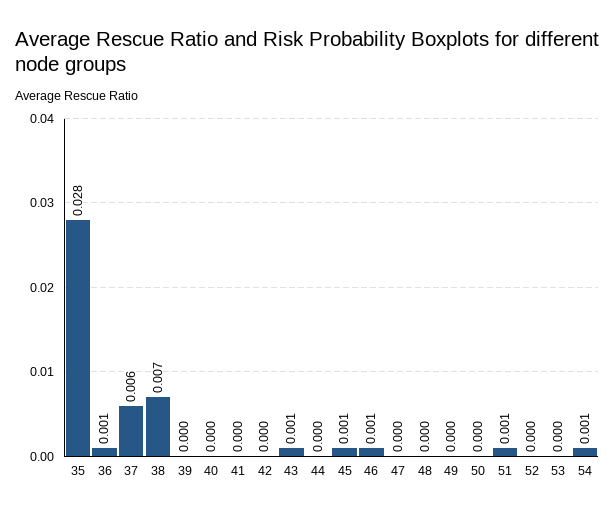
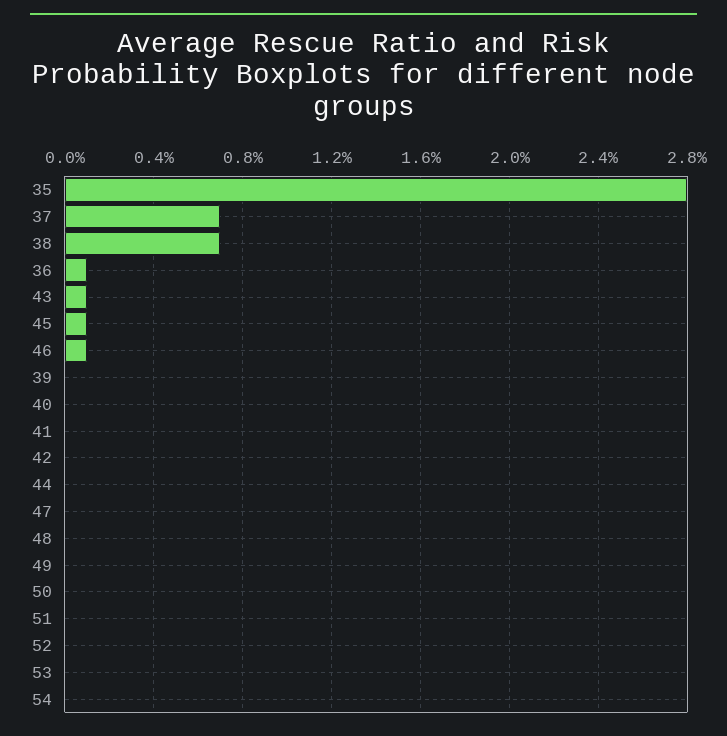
  {
    "35": 0.028,
    "36": 0.001,
-   "37": 0.006,
+   "37": 0.007,
    "38": 0.007,
    "39": 0,
    "40": 0,
    "41": 0,
    "42": 0,
    "43": 0.001,
    "44": 0,
    "45": 0.001,
    "46": 0.001,
    "47": 0,
    "48": 0,
    "49": 0,
    "50": 0,
-   "51": 0.001,
+   "51": 0,
    "52": 0,
    "53": 0,
-   "54": 0.001
+   "54": 0
  }

